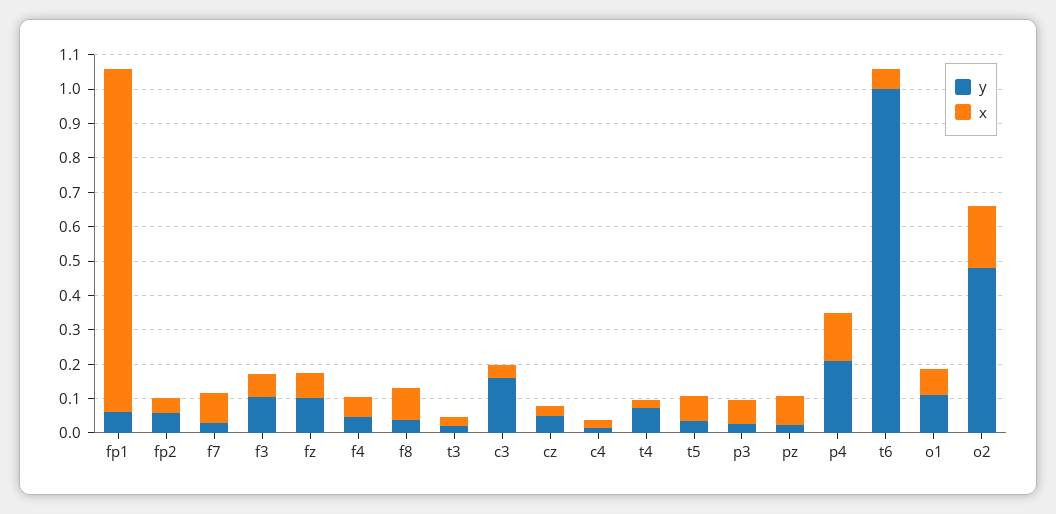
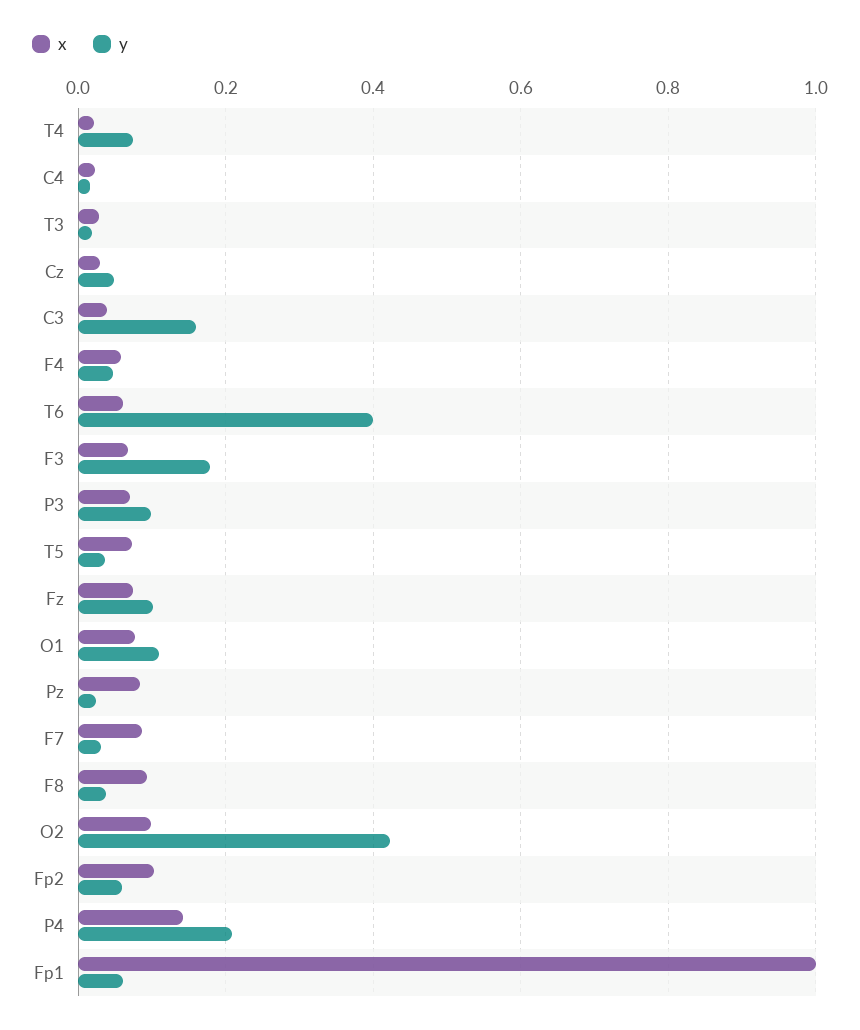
  {
    "y": {
      "fp1": 0.06,
      "fp2": 0.06,
      "f7": 0.04,
-     "f3": 0.1,
+     "f3": 0.18,
      "fz": 0.1,
      "f4": 0.04,
      "f8": 0.04,
      "t3": 0.02,
      "c3": 0.16,
      "cz": 0.04,
      "c4": 0.02,
      "t4": 0.08,
      "t5": 0.04,
-     "p3": 0.025,
+     "p3": 0.1,
      "pz": 0.02,
      "p4": 0.2,
-     "t6": 1,
+     "t6": 0.4,
      "o1": 0.1,
-     "o2": 0.475
+     "o2": 0.42
    },
    "x": {
      "fp1": 1,
-     "fp2": 0.05,
+     "fp2": 0.1,
      "f7": 0.08,
      "f3": 0.06,
      "fz": 0.08,
      "f4": 0.06,
      "f8": 0.1,
      "t3": 0.02,
      "c3": 0.04,
      "cz": 0.02,
      "c4": 0.02,
      "t4": 0.02,
      "t5": 0.08,
      "p3": 0.08,
      "pz": 0.08,
      "p4": 0.14,
      "t6": 0.06,
      "o1": 0.08,
-     "o2": 0.175
+     "o2": 0.1
    }
  }

